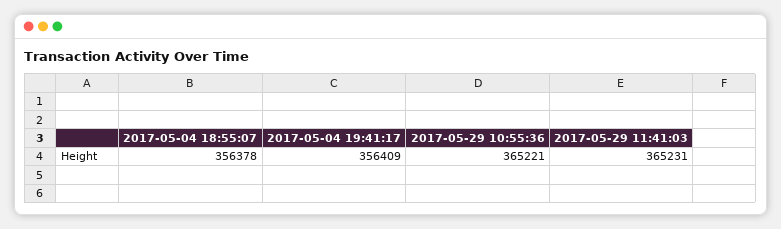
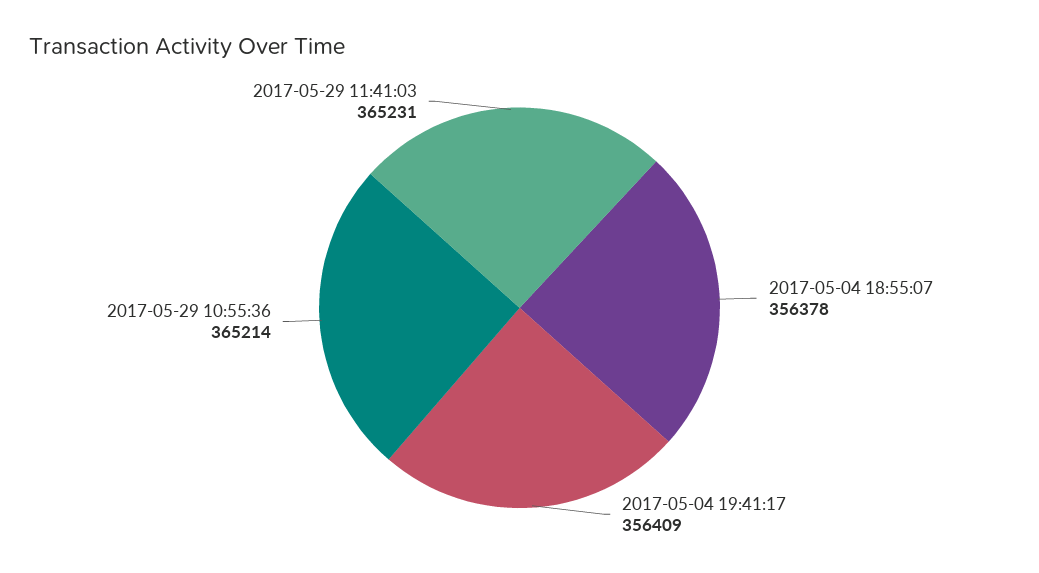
  {
    "2017-05-04 18:55:07": 356378,
    "2017-05-04 19:41:17": 356409,
-   "2017-05-29 10:55:36": 365221,
+   "2017-05-29 10:55:36": 365214,
    "2017-05-29 11:41:03": 365231
  }

